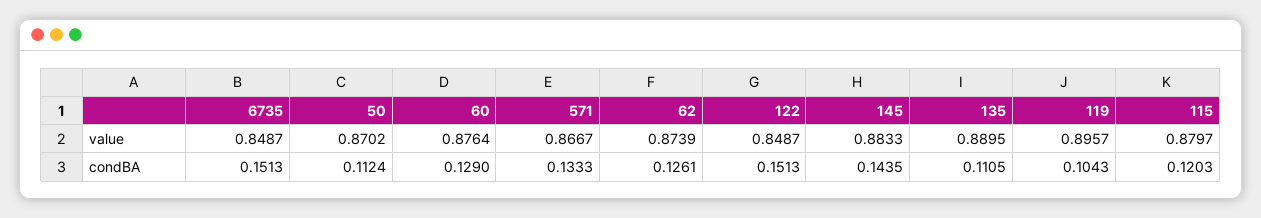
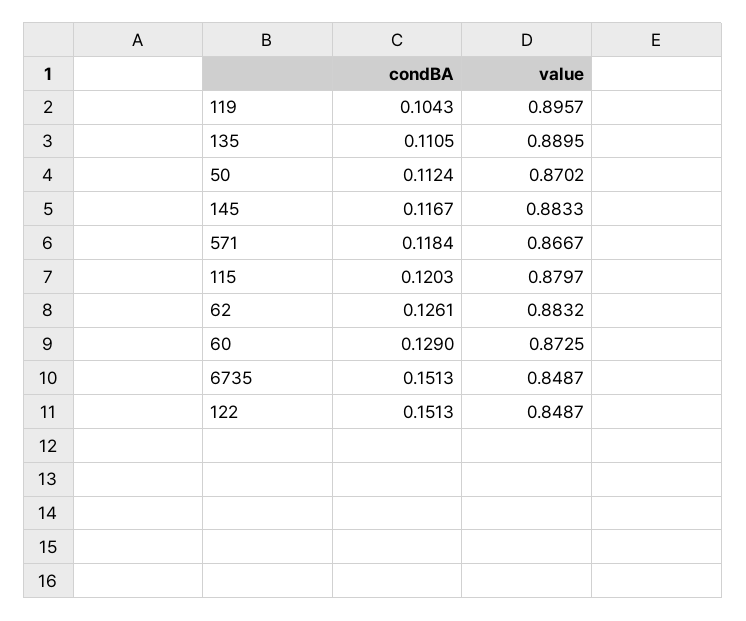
  {
    "6735": {
      "value": 0.8487,
      "condBA": 0.1513
    },
    "50": {
      "value": 0.8702,
      "condBA": 0.1124
    },
    "60": {
-     "value": 0.8764,
+     "value": 0.8725,
      "condBA": 0.129
    },
    "571": {
      "value": 0.8667,
-     "condBA": 0.1333
+     "condBA": 0.1184
    },
    "62": {
-     "value": 0.8739,
+     "value": 0.8832,
      "condBA": 0.1261
    },
    "122": {
      "value": 0.8487,
      "condBA": 0.1513
    },
    "145": {
      "value": 0.8833,
-     "condBA": 0.1435
+     "condBA": 0.1167
    },
    "135": {
      "value": 0.8895,
      "condBA": 0.1105
    },
    "119": {
      "value": 0.8957,
      "condBA": 0.1043
    },
    "115": {
      "value": 0.8797,
      "condBA": 0.1203
    }
  }

